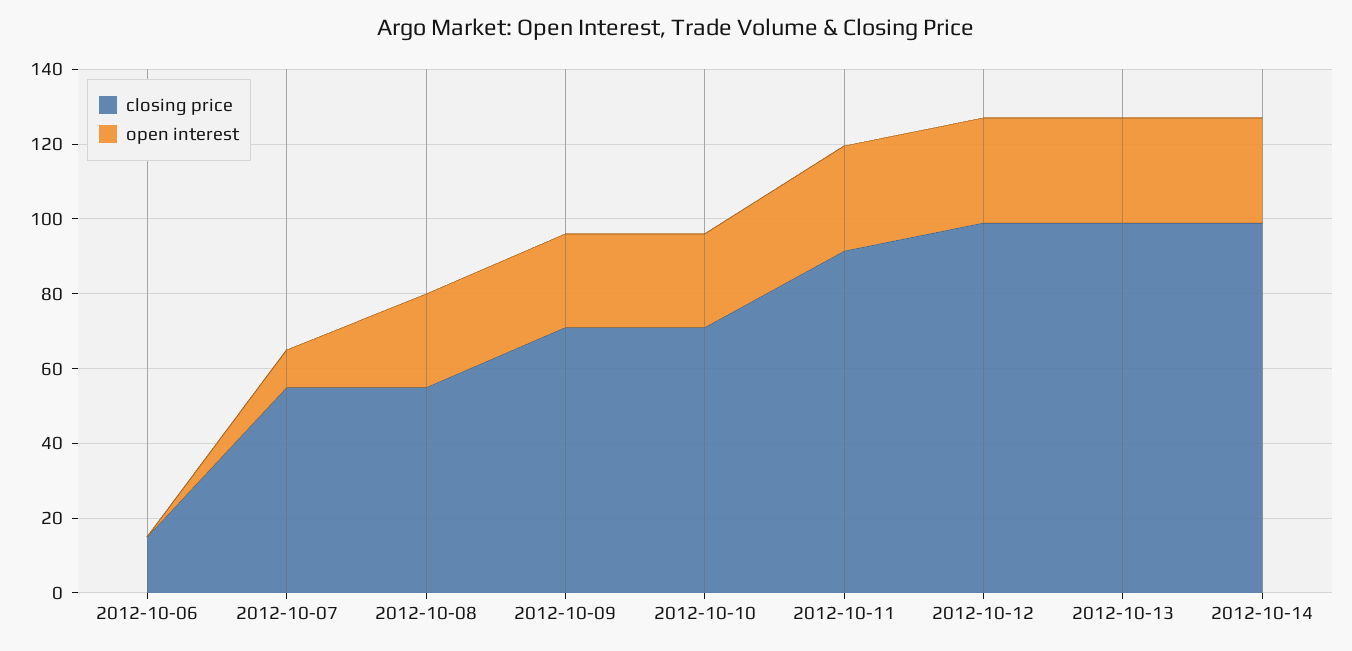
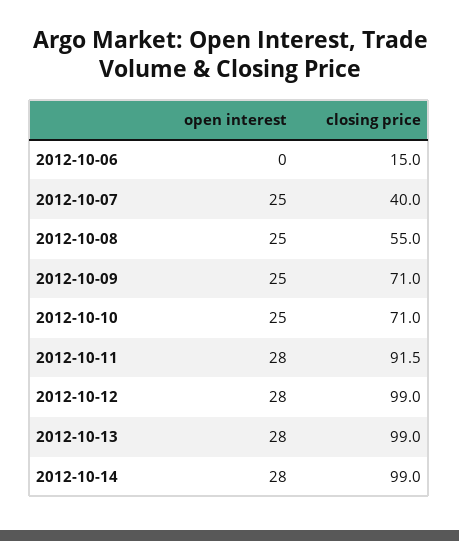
  {
    "closing price": {
      "2012-10-06": 15,
-     "2012-10-07": 55,
+     "2012-10-07": 40,
      "2012-10-08": 55,
      "2012-10-09": 71,
      "2012-10-10": 71,
      "2012-10-11": 91.5,
      "2012-10-12": 99,
      "2012-10-13": 99,
      "2012-10-14": 99
    },
    "open interest": {
      "2012-10-06": 0,
-     "2012-10-07": 10,
+     "2012-10-07": 25,
      "2012-10-08": 25,
      "2012-10-09": 25,
      "2012-10-10": 25,
      "2012-10-11": 28,
      "2012-10-12": 28,
      "2012-10-13": 28,
      "2012-10-14": 28
    }
  }

